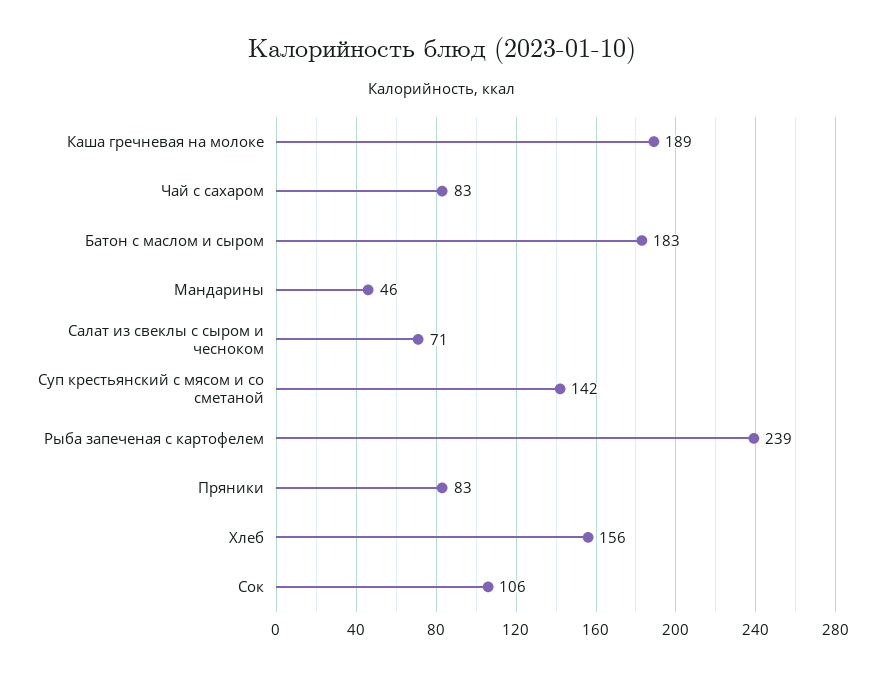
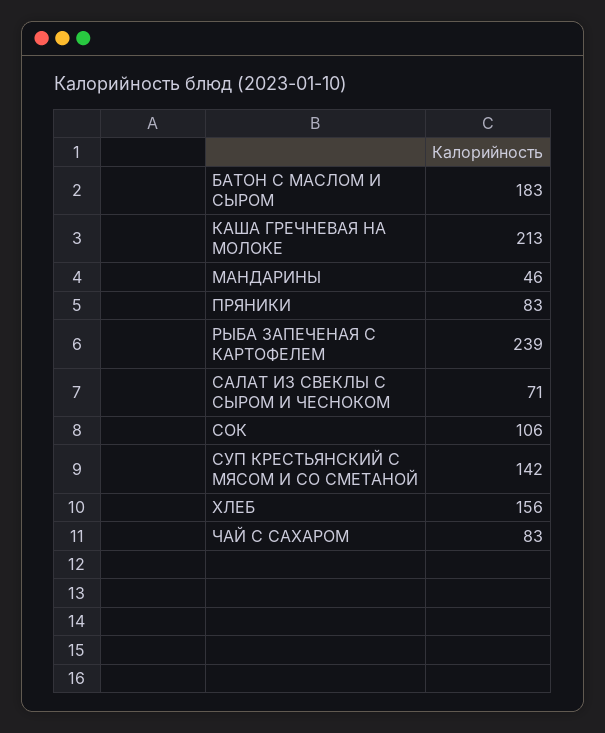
  {
-   "Каша гречневая на молоке": 189,
+   "Каша гречневая на молоке": 213,
    "Чай с сахаром": 83,
    "Батон с маслом и сыром": 183,
    "Мандарины": 46,
    "Салат из свеклы с сыром и чесноком": 71,
    "Суп крестьянский с мясом и со сметаной": 142,
    "Рыба запеченая с картофелем": 239,
    "Пряники": 83,
    "Хлеб": 156,
    "Сок": 106
  }

